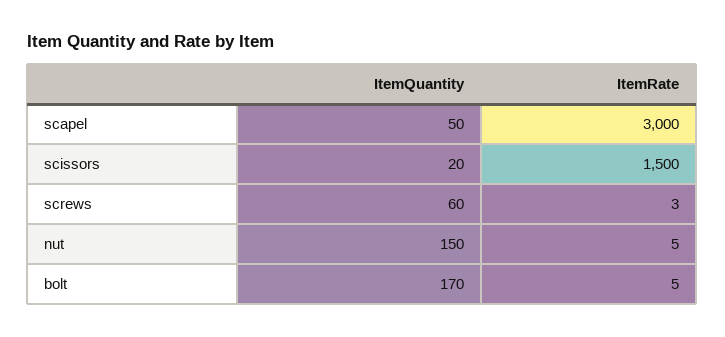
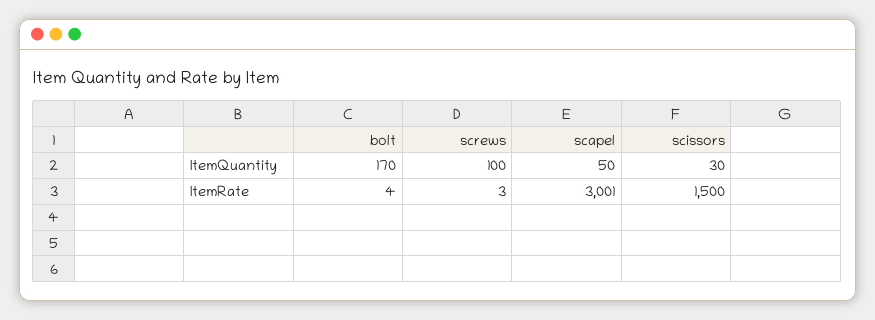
  {
    "ItemQuantity": {
      "scapel": 50,
-     "scissors": 20,
+     "scissors": 30,
-     "screws": 60,
+     "screws": 100,
-     "nut": 150,
      "bolt": 170
    },
    "ItemRate": {
-     "scapel": 3000,
+     "scapel": 3001,
      "scissors": 1500,
      "screws": 3,
-     "nut": 5,
-     "bolt": 5
+     "bolt": 4
    }
  }

